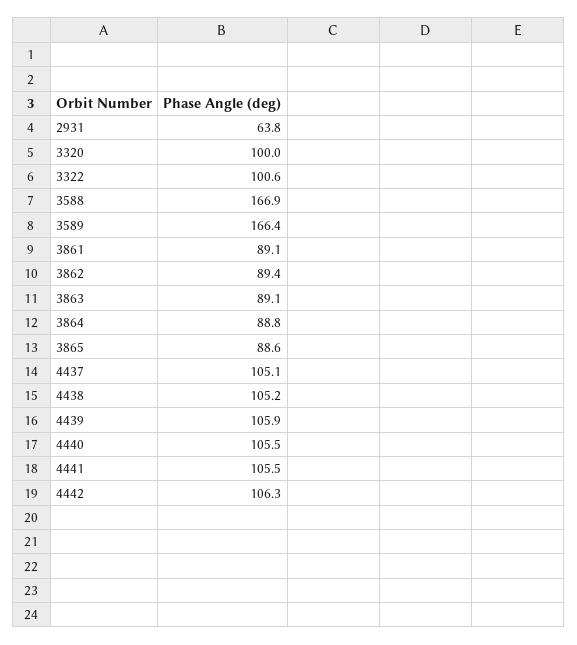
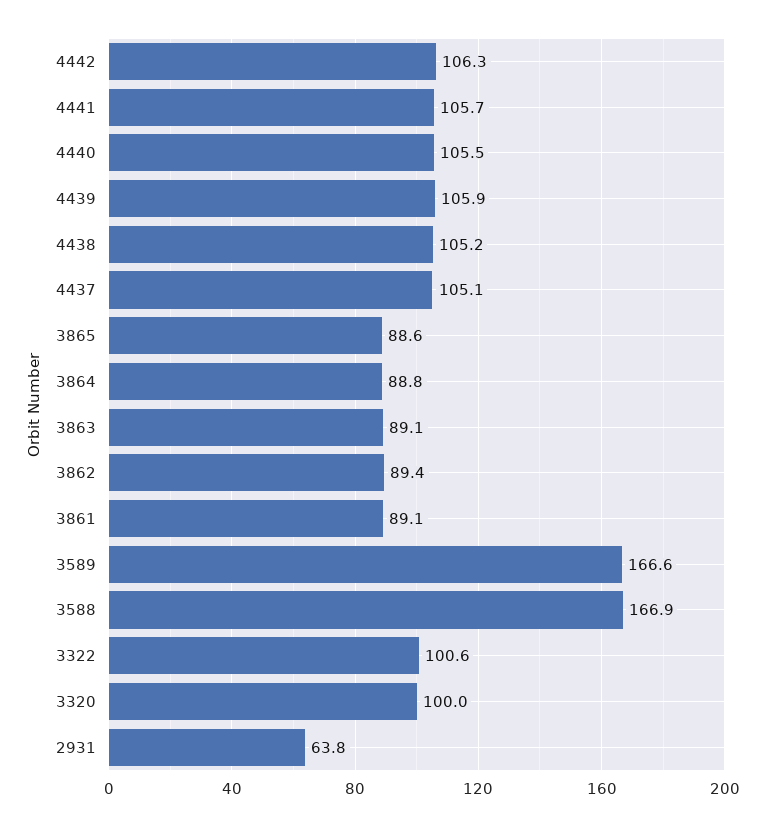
  {
    "2931": 63.8,
    "3320": 100,
    "3322": 100.6,
    "3588": 166.9,
-   "3589": 166.4,
+   "3589": 166.6,
    "3861": 89.1,
    "3862": 89.4,
    "3863": 89.1,
    "3864": 88.8,
    "3865": 88.6,
    "4437": 105.1,
    "4438": 105.2,
    "4439": 105.9,
    "4440": 105.5,
-   "4441": 105.5,
+   "4441": 105.7,
    "4442": 106.3
  }

